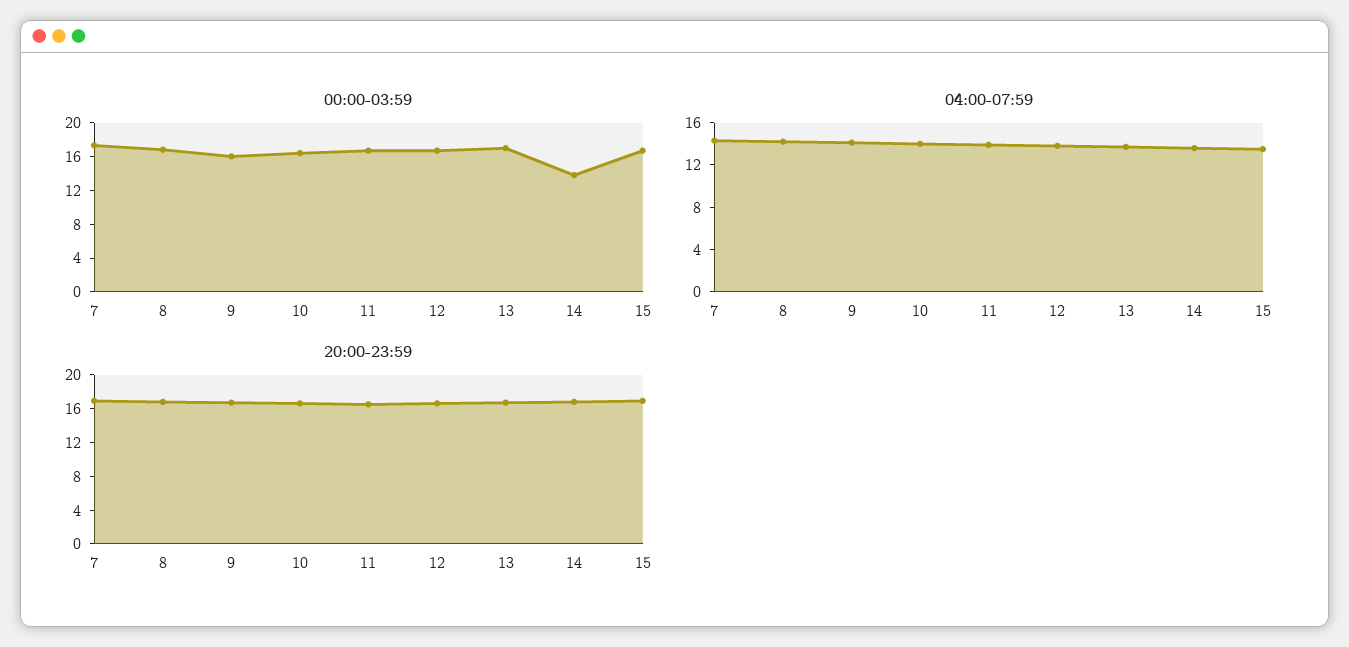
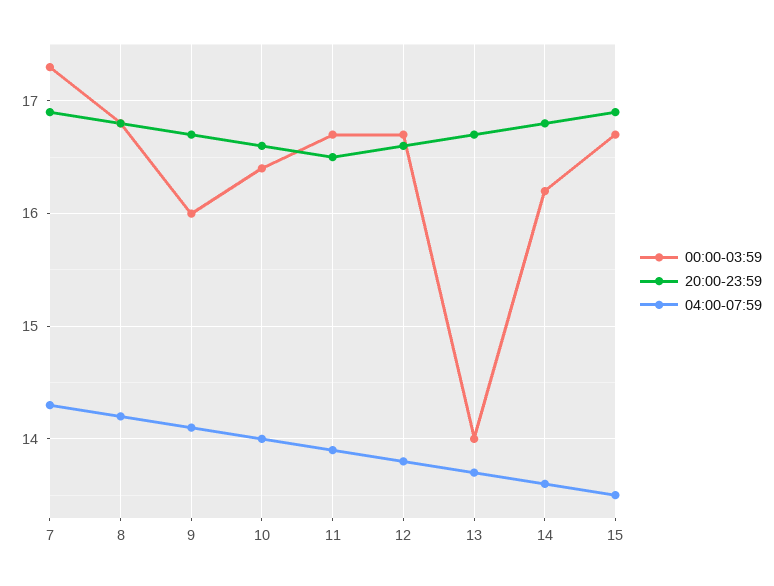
  {
    "00:00-03:59": {
      "7": 17.3,
      "8": 16.8,
      "9": 16,
      "10": 16.4,
      "11": 16.7,
      "12": 16.7,
-     "13": 17,
+     "13": 14,
-     "14": 14,
+     "14": 16.2,
      "15": 16.7
    },
    "04:00-07:59": {
      "7": 14.3,
      "8": 14.2,
      "9": 14.1,
      "10": 14,
      "11": 13.9,
      "12": 13.8,
      "13": 13.7,
      "14": 13.6,
      "15": 13.5
    },
    "20:00-23:59": {
      "7": 16.9,
      "8": 16.8,
      "9": 16.7,
      "10": 16.6,
      "11": 16.5,
      "12": 16.6,
      "13": 16.7,
      "14": 16.8,
      "15": 16.9
    }
  }

